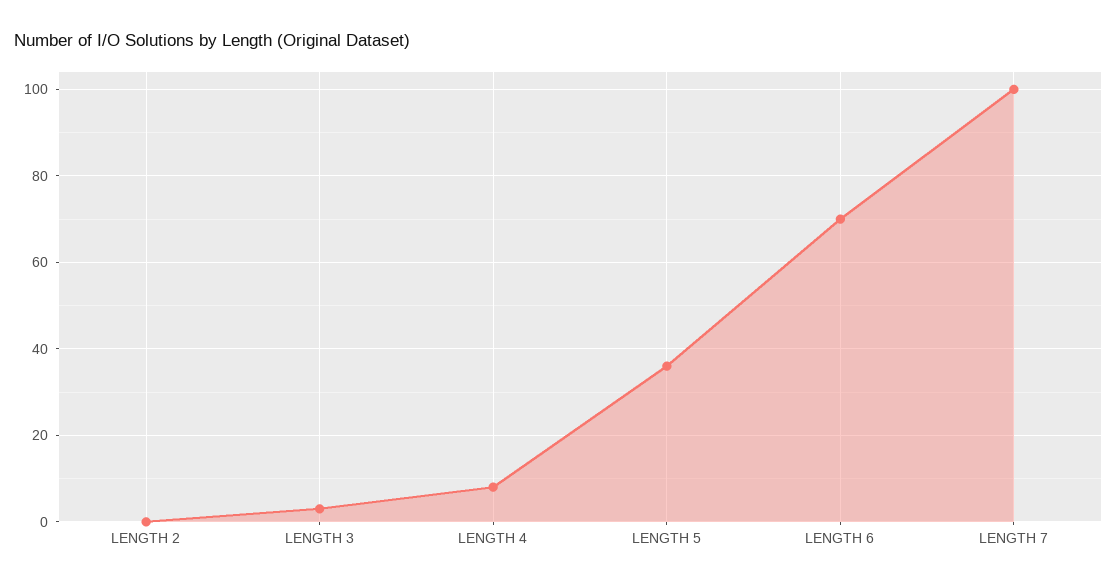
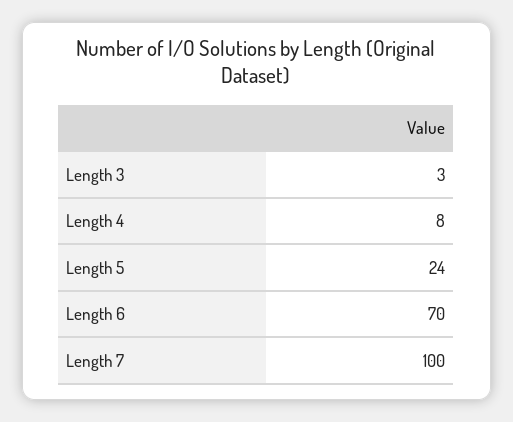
  {
-   "LENGTH 2": 0,
    "LENGTH 3": 3,
    "LENGTH 4": 8,
-   "LENGTH 5": 35,
+   "LENGTH 5": 24,
    "LENGTH 6": 70,
    "LENGTH 7": 100
  }

